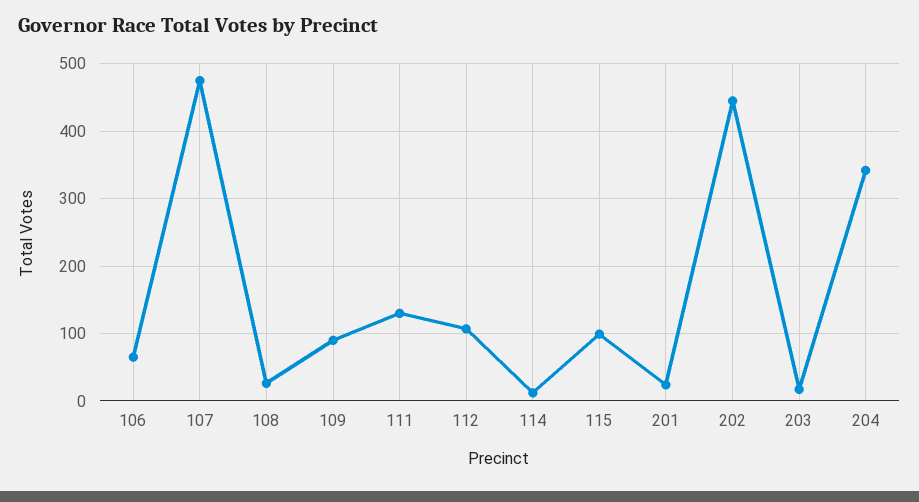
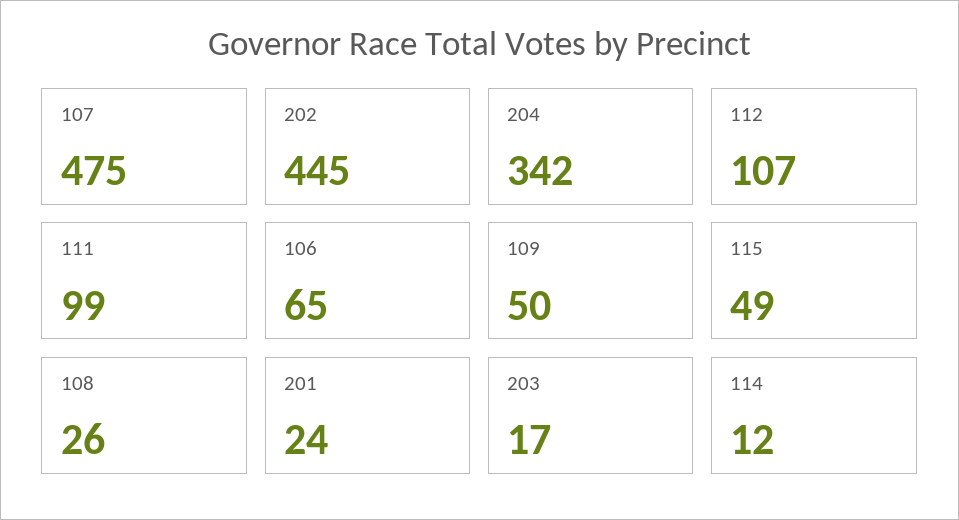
  {
    "106": 65,
    "107": 475,
    "108": 26,
-   "109": 90,
+   "109": 50,
-   "111": 130,
+   "111": 99,
    "112": 107,
    "114": 12,
-   "115": 100,
+   "115": 49,
    "201": 24,
    "202": 445,
    "203": 17,
    "204": 342
  }

